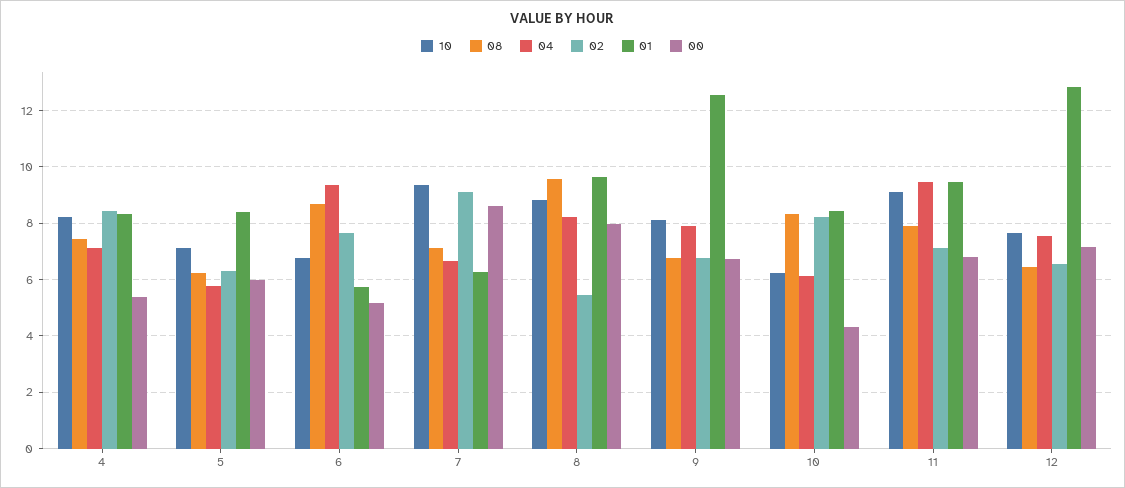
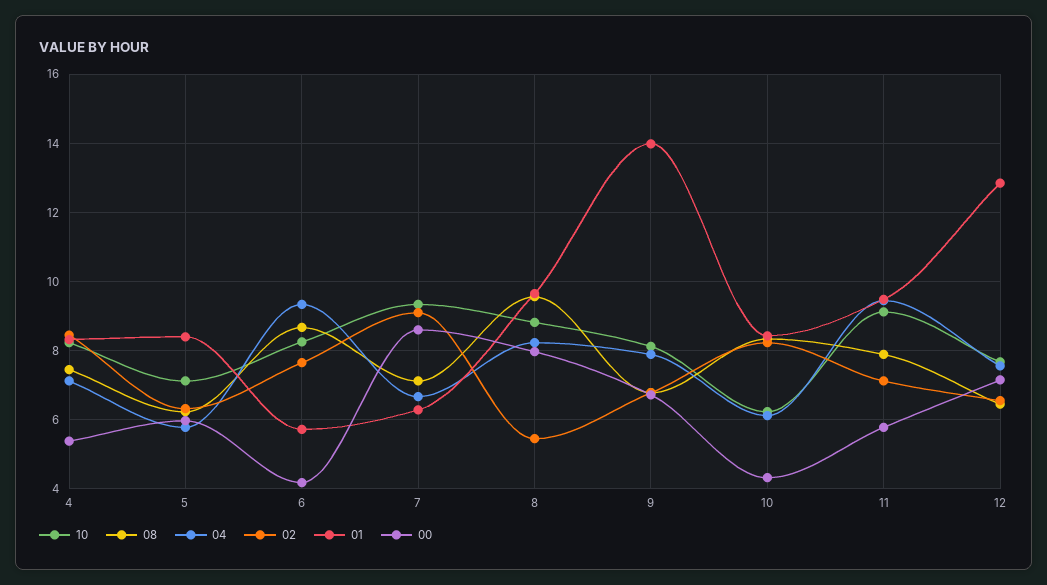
  {
    "10": {
      "4": 8.2,
      "5": 7.2,
-     "6": 6.75,
+     "6": 8.2,
      "7": 9.4,
      "8": 8.8,
      "9": 8.2,
      "10": 6.2,
      "11": 9.2,
      "12": 7.6
    },
    "08": {
      "4": 7.4,
      "5": 6.2,
      "6": 8.6,
      "7": 7.2,
      "8": 9.6,
      "9": 6.8,
      "10": 8.4,
      "11": 7.8,
      "12": 6.4
    },
    "04": {
      "4": 7.2,
      "5": 5.8,
      "6": 9.4,
      "7": 6.6,
      "8": 8.2,
      "9": 7.8,
      "10": 6.2,
      "11": 9.4,
      "12": 7.6
    },
    "02": {
      "4": 8.4,
      "5": 6.4,
      "6": 7.6,
      "7": 9.2,
      "8": 5.4,
      "9": 6.8,
      "10": 8.2,
      "11": 7.2,
      "12": 6.6
    },
    "01": {
      "4": 8.4,
      "5": 8.4,
      "6": 5.8,
      "7": 6.2,
      "8": 9.6,
-     "9": 12.5,
+     "9": 14,
      "10": 8.4,
      "11": 9.4,
      "12": 12.8
    },
    "00": {
      "4": 5.4,
      "5": 6,
-     "6": 5.25,
+     "6": 4.2,
      "7": 8.6,
      "8": 8,
      "9": 6.8,
      "10": 4.4,
-     "11": 6.75,
+     "11": 5.8,
      "12": 7.2
    }
  }

